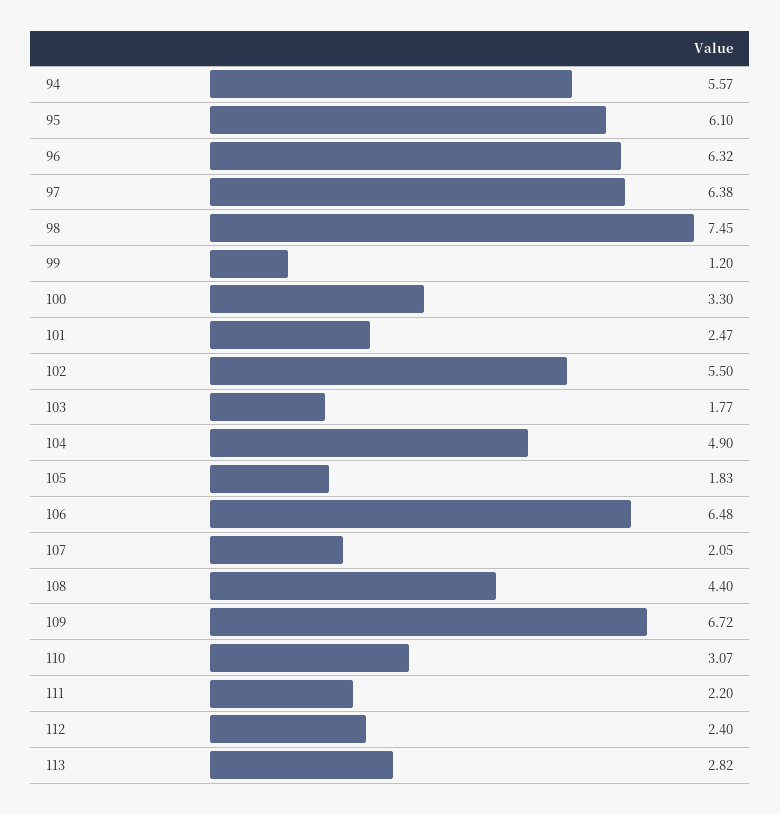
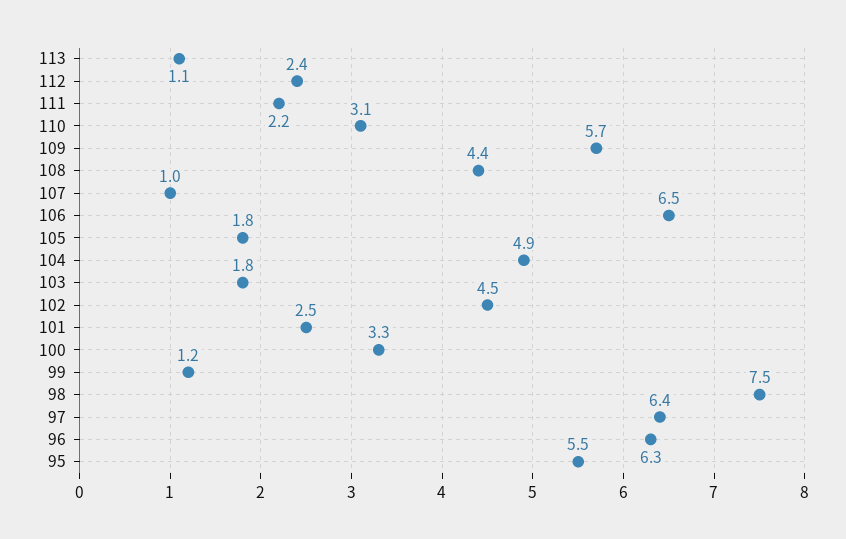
  {
-   "94": 5.57,
-   "95": 6.1,
+   "95": 5.5,
    "96": 6.32,
    "97": 6.38,
    "98": 7.45,
    "99": 1.2,
    "100": 3.3,
    "101": 2.47,
-   "102": 5.5,
+   "102": 4.5,
    "103": 1.77,
    "104": 4.9,
    "105": 1.83,
    "106": 6.48,
-   "107": 2.05,
+   "107": 1,
    "108": 4.4,
-   "109": 6.72,
+   "109": 5.7,
    "110": 3.07,
    "111": 2.2,
    "112": 2.4,
-   "113": 2.82
+   "113": 1.1
  }

